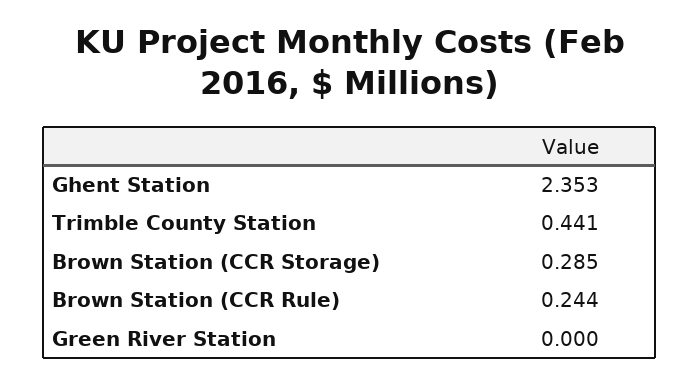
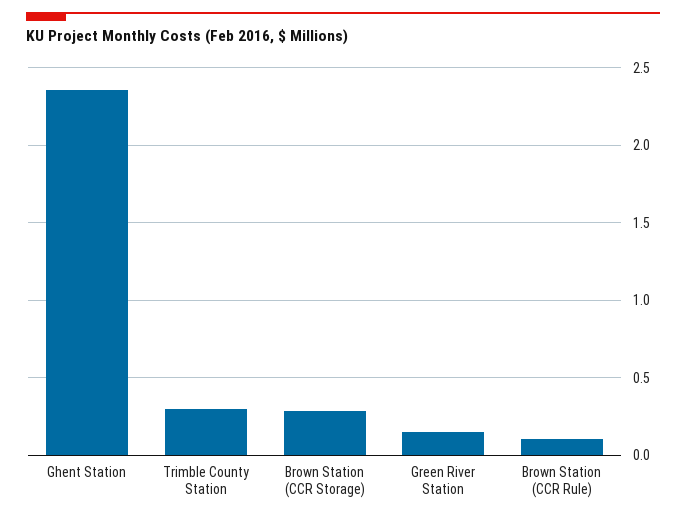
  {
    "Ghent Station": 2.353,
-   "Trimble County Station": 0.441,
+   "Trimble County Station": 0.3,
    "Brown Station (CCR Storage)": 0.285,
-   "Brown Station (CCR Rule)": 0.244,
+   "Brown Station (CCR Rule)": 0.1,
-   "Green River Station": 0
+   "Green River Station": 0.15
  }

